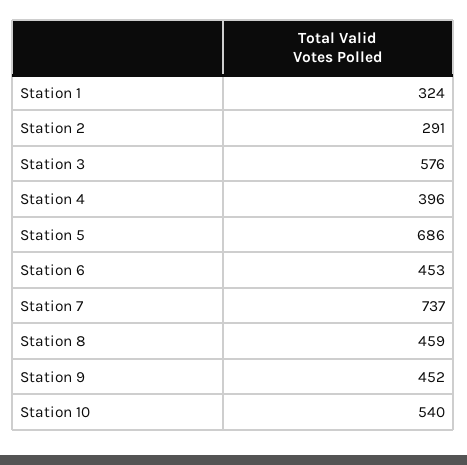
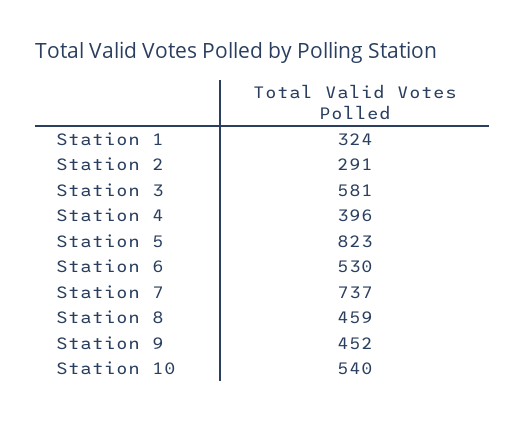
  {
    "Station 1": 324,
    "Station 2": 291,
-   "Station 3": 576,
+   "Station 3": 581,
    "Station 4": 396,
-   "Station 5": 686,
+   "Station 5": 823,
-   "Station 6": 453,
+   "Station 6": 530,
    "Station 7": 737,
    "Station 8": 459,
    "Station 9": 452,
    "Station 10": 540
  }

